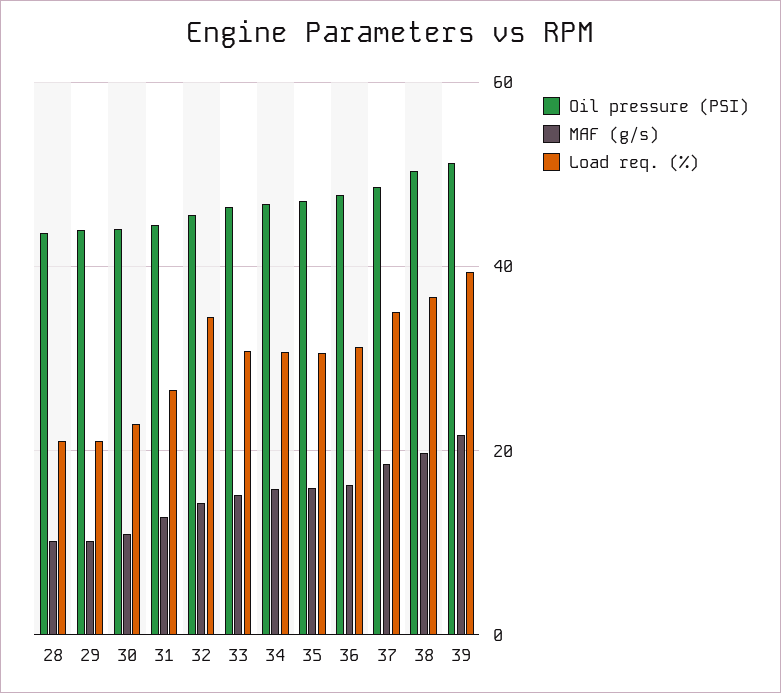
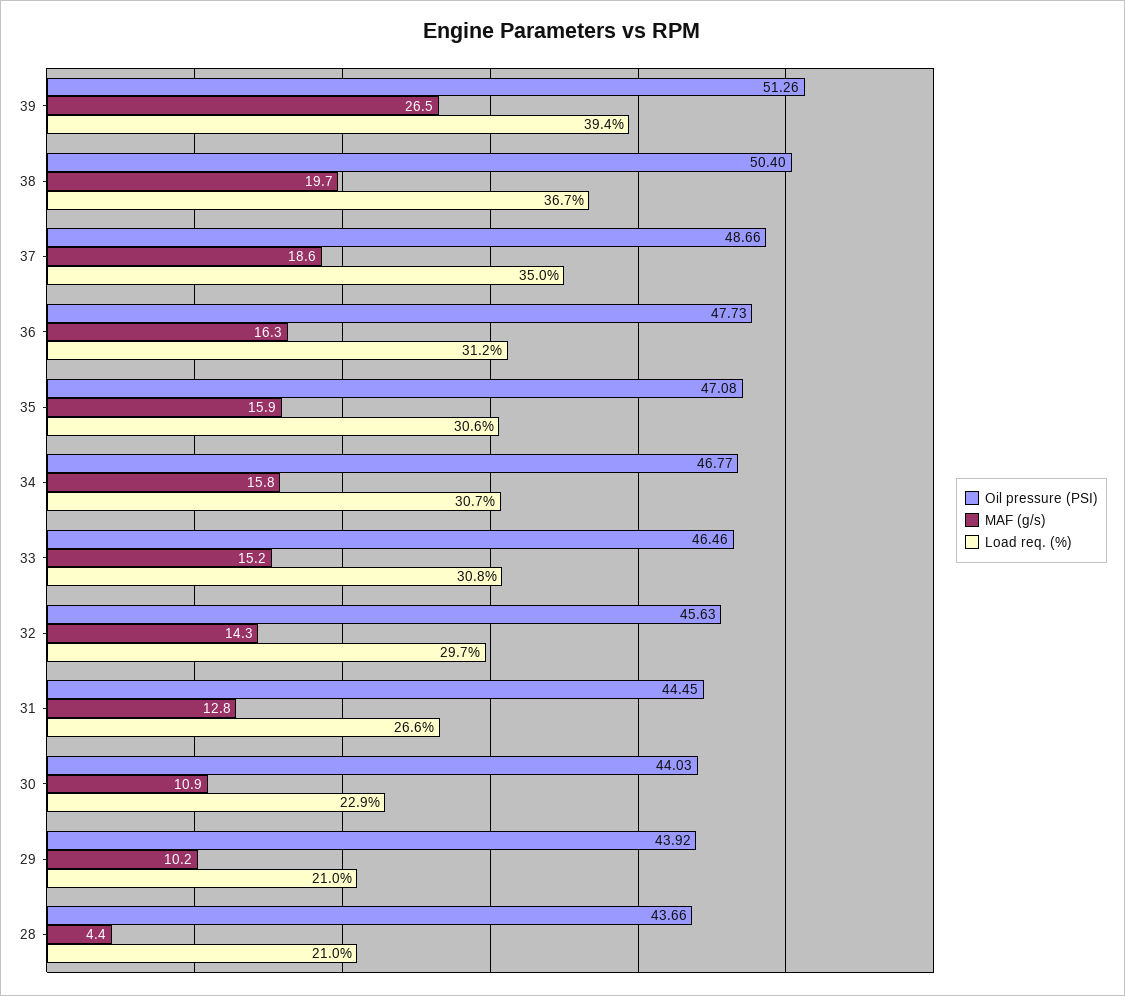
  {
    "Oil pressure (PSI)": {
      "28": 43.66,
      "29": 43.92,
      "30": 44.03,
      "31": 44.45,
      "32": 45.63,
      "33": 46.46,
      "34": 46.77,
      "35": 47.08,
      "36": 47.73,
      "37": 48.66,
      "38": 50.4,
      "39": 51.26
    },
    "MAF (g/s)": {
-     "28": 10,
+     "28": 4.4,
      "29": 10.2,
      "30": 10.9,
      "31": 12.8,
      "32": 14.3,
      "33": 15.2,
      "34": 15.8,
      "35": 15.9,
      "36": 16.3,
      "37": 18.6,
      "38": 19.7,
-     "39": 22
+     "39": 26.5
    },
    "Load req. (%)": {
      "28": 21,
      "29": 21,
      "30": 22.9,
      "31": 26.6,
-     "32": 34,
+     "32": 29.7,
      "33": 30.8,
      "34": 30.7,
      "35": 30.6,
      "36": 31.2,
      "37": 35,
      "38": 36.7,
      "39": 39.4
    }
  }

